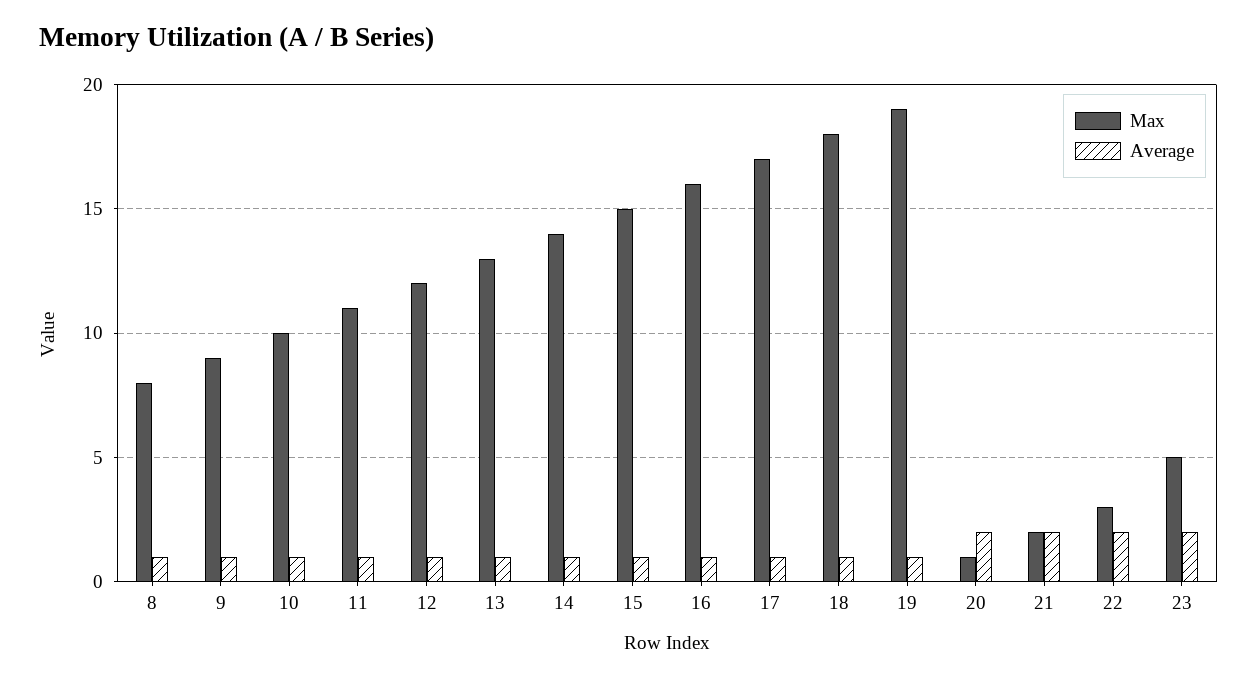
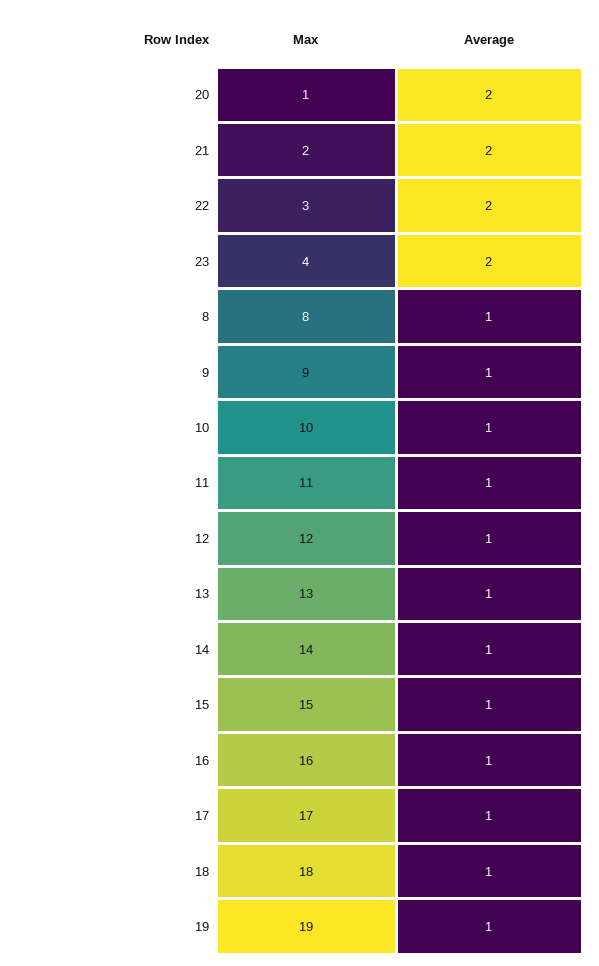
  {
    "Max": {
      "8": 8,
      "9": 9,
      "10": 10,
      "11": 11,
      "12": 12,
      "13": 13,
      "14": 14,
      "15": 15,
      "16": 16,
      "17": 17,
      "18": 18,
      "19": 19,
      "20": 1,
      "21": 2,
      "22": 3,
-     "23": 5
+     "23": 4
    },
    "Average": {
      "8": 1,
      "9": 1,
      "10": 1,
      "11": 1,
      "12": 1,
      "13": 1,
      "14": 1,
      "15": 1,
      "16": 1,
      "17": 1,
      "18": 1,
      "19": 1,
      "20": 2,
      "21": 2,
      "22": 2,
      "23": 2
    }
  }

